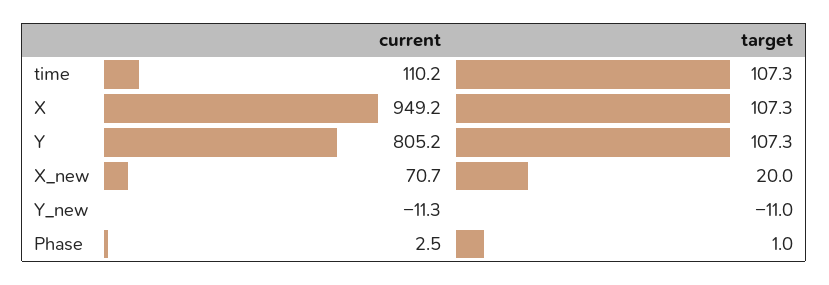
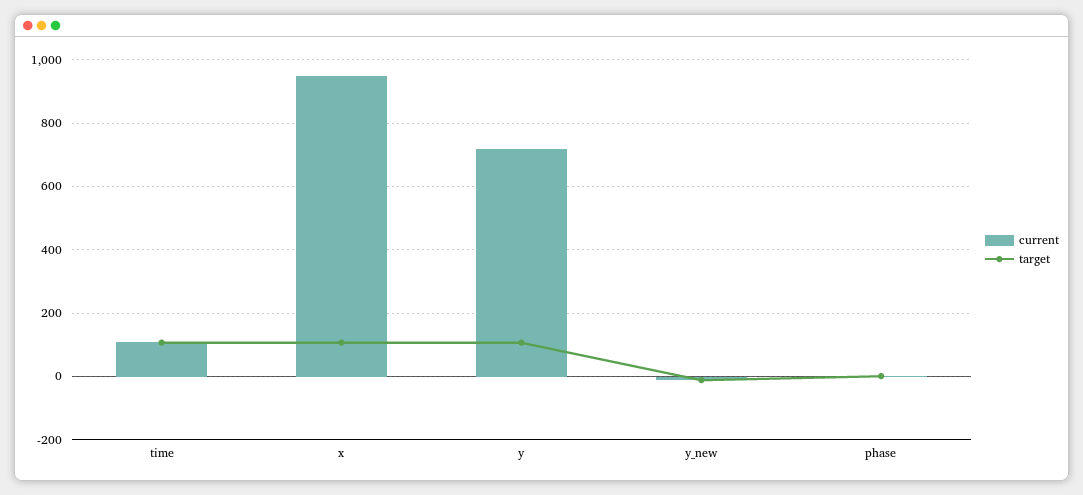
  {
    "current": {
      "time": 110.2,
      "X": 949.2,
-     "Y": 805.2,
+     "Y": 720,
-     "X_new": 70.7,
      "Y_new": -11.3,
      "Phase": 2.5
    },
    "target": {
      "time": 107.3,
      "X": 107.3,
      "Y": 107.3,
-     "X_new": 20,
      "Y_new": -11,
      "Phase": 1
    }
  }

